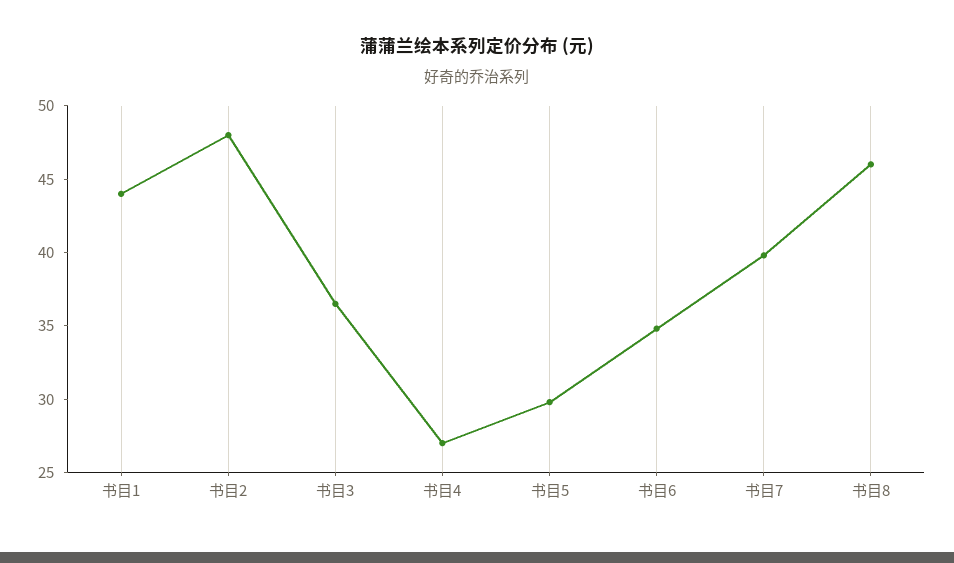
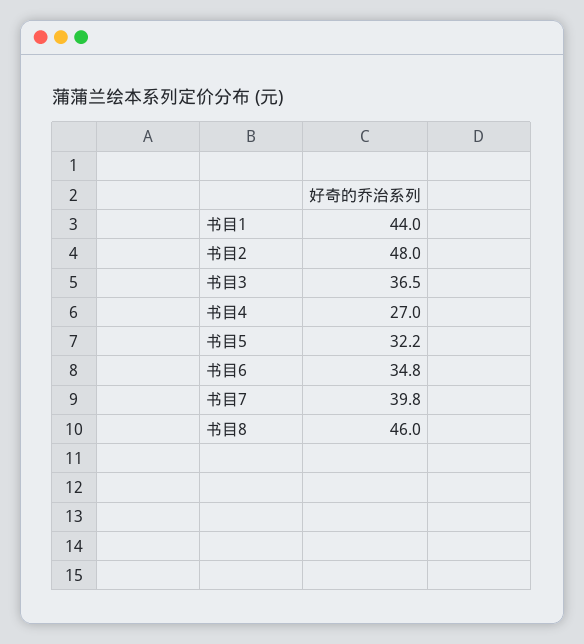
  {
    "书目1": 44,
    "书目2": 48,
    "书目3": 36.5,
    "书目4": 27,
-   "书目5": 30,
+   "书目5": 32.2,
    "书目6": 34.8,
    "书目7": 39.8,
    "书目8": 46
  }

